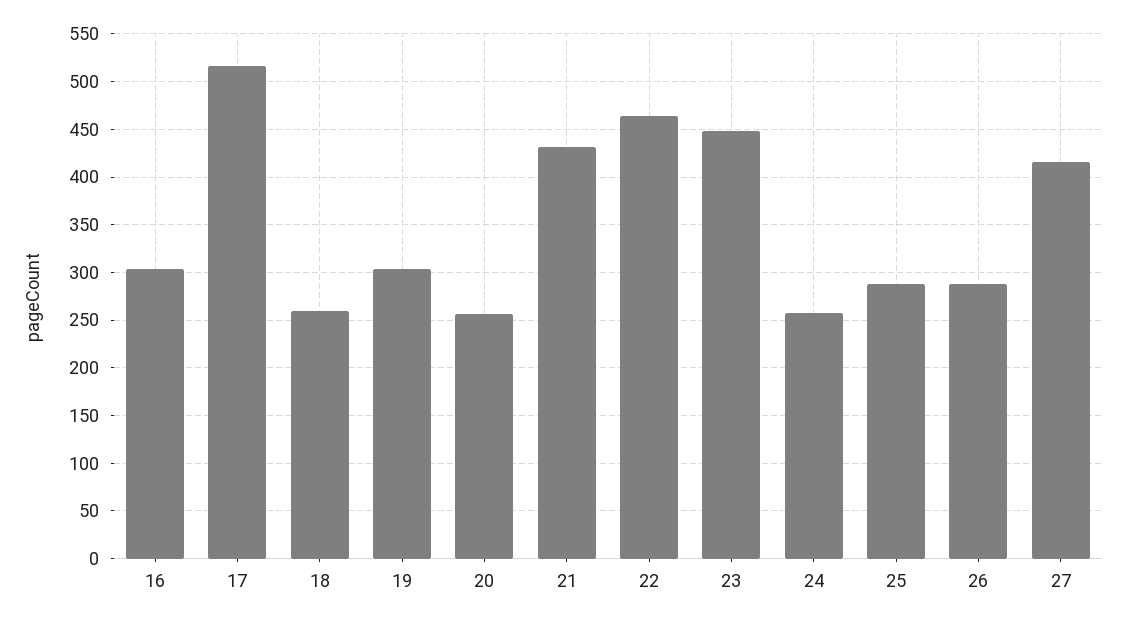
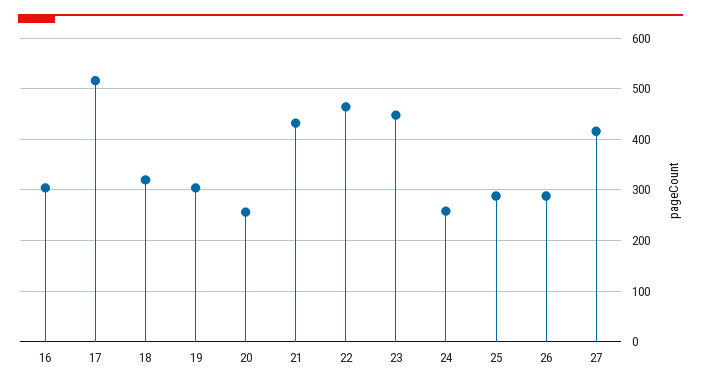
  {
    "16": 300,
    "17": 520,
-   "18": 260,
+   "18": 320,
    "19": 300,
    "20": 260,
    "21": 430,
    "22": 460,
    "23": 450,
    "24": 260,
    "25": 290,
    "26": 290,
    "27": 420
  }

